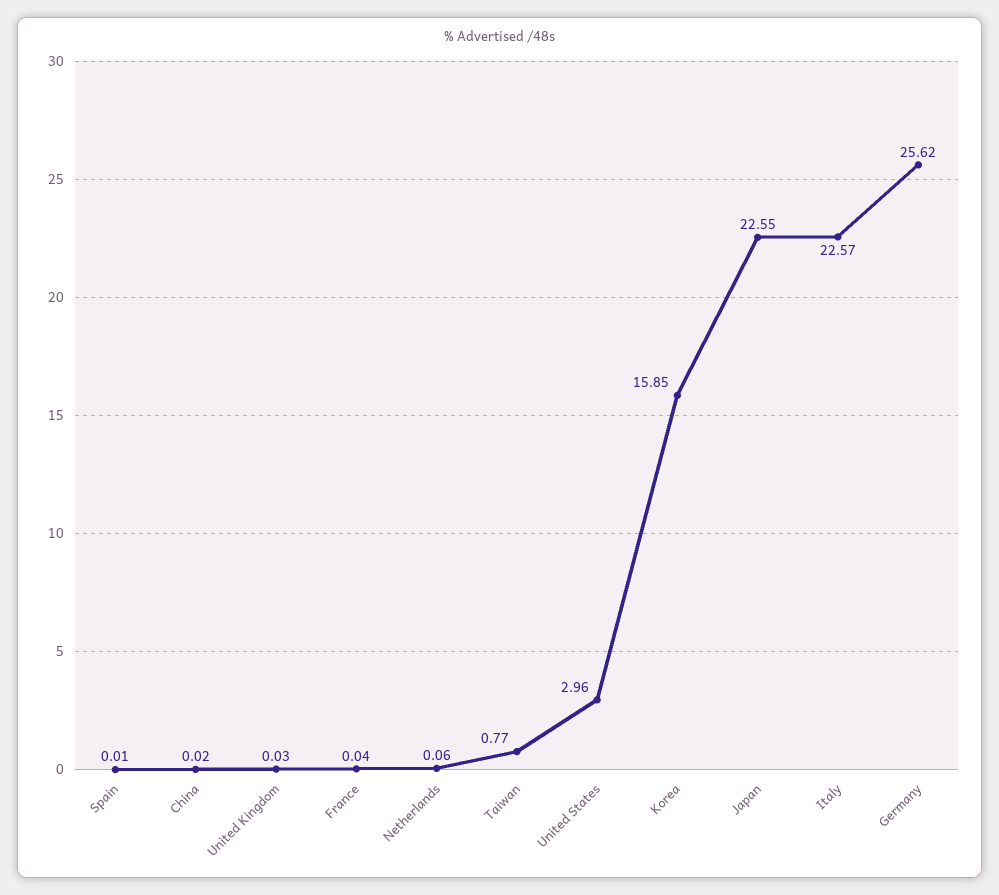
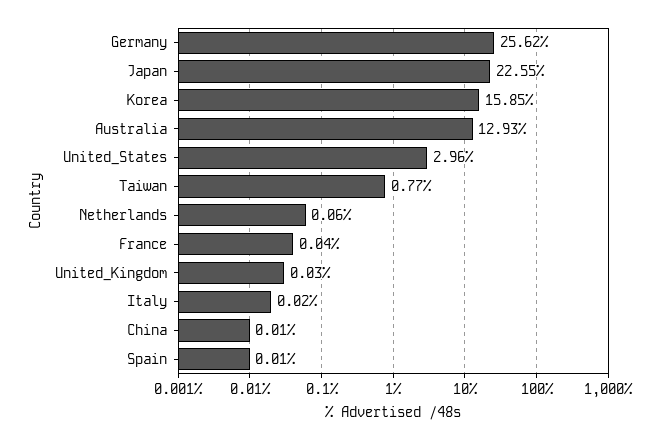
  {
    "Spain": 0.01,
-   "China": 0.02,
+   "China": 0.01,
    "United Kingdom": 0.03,
    "France": 0.04,
    "Netherlands": 0.06,
    "Taiwan": 0.77,
    "United States": 2.96,
    "Korea": 15.85,
    "Japan": 22.55,
-   "Italy": 22.57,
+   "Italy": 0.02,
-   "Germany": 25.62
+   "Germany": 25.62,
+   "Australia": 12.93
  }

